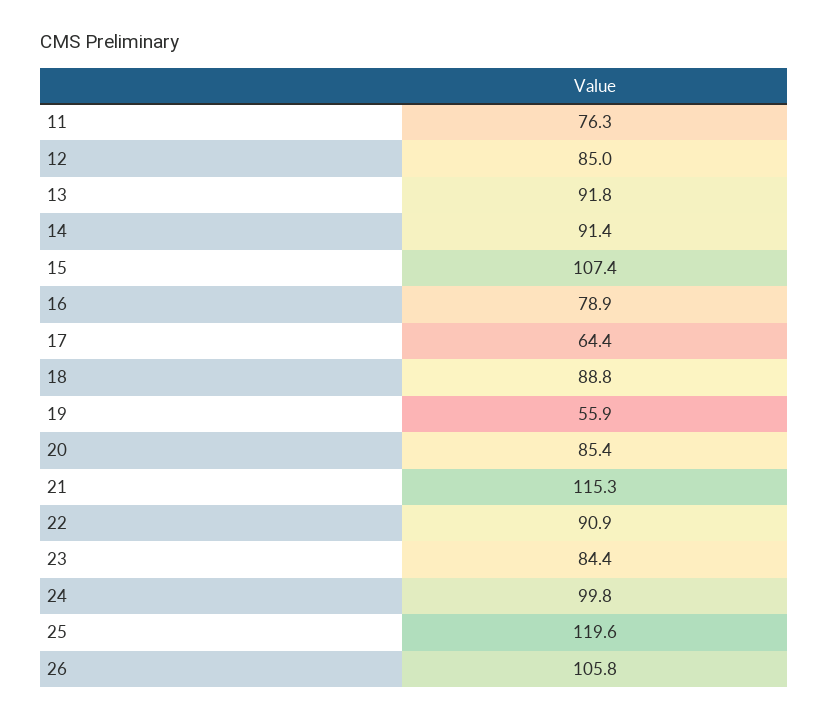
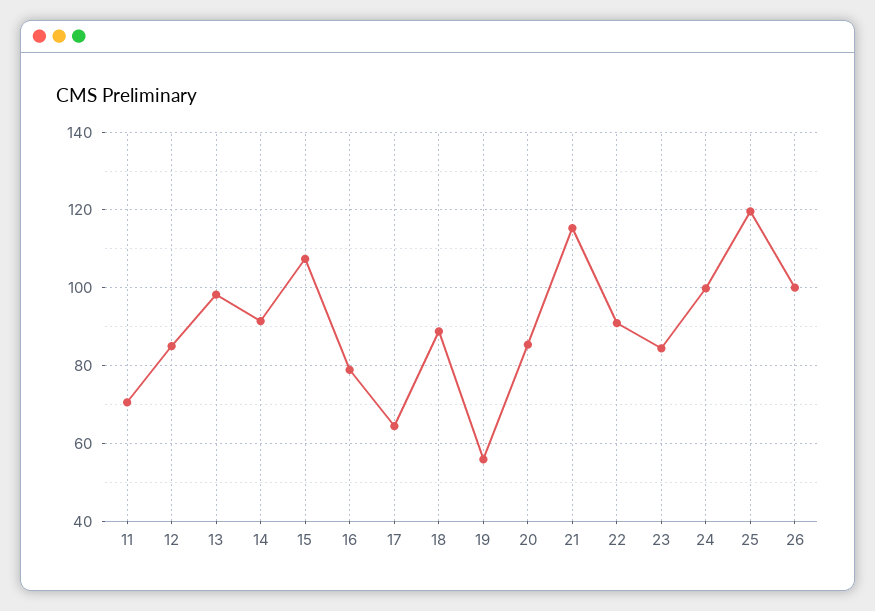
  {
-   "11": 76.3,
+   "11": 70,
    "12": 85,
-   "13": 91.8,
+   "13": 98,
    "14": 91.4,
    "15": 107.4,
    "16": 78.9,
    "17": 64.4,
    "18": 88.8,
    "19": 55.9,
    "20": 85.4,
    "21": 115.3,
    "22": 90.9,
    "23": 84.4,
    "24": 99.8,
    "25": 119.6,
-   "26": 105.8
+   "26": 100
  }

